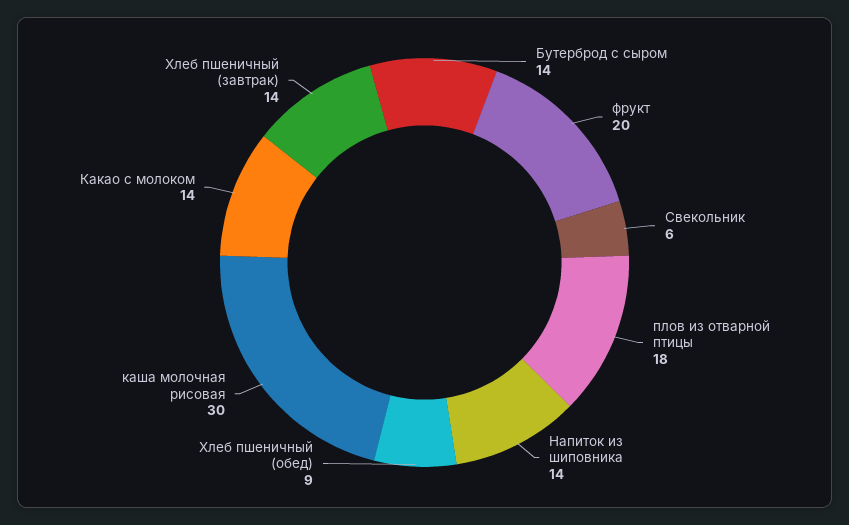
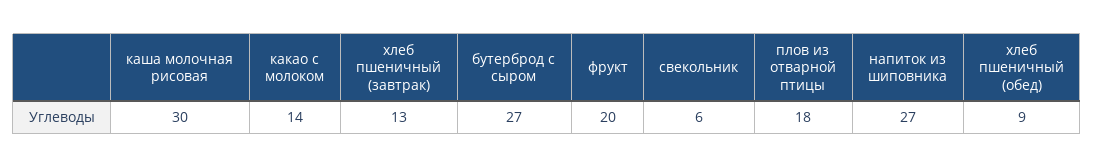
  {
-   "Бутерброд с сыром": 14,
+   "Бутерброд с сыром": 27,
    "фрукт": 20,
    "Свекольник": 6,
    "плов из отварной птицы": 18,
-   "Напиток из шиповника": 14,
+   "Напиток из шиповника": 27,
    "Хлеб пшеничный (обед)": 9,
    "каша молочная рисовая": 30,
    "Какао с молоком": 14,
-   "Хлеб пшеничный (завтрак)": 14
+   "Хлеб пшеничный (завтрак)": 13
  }

